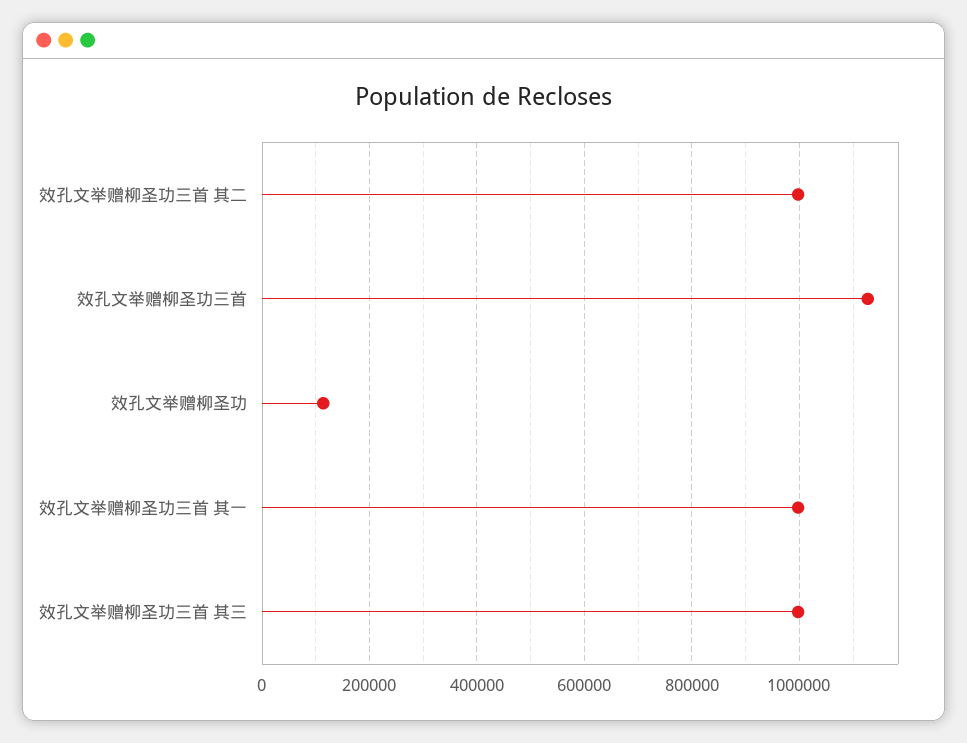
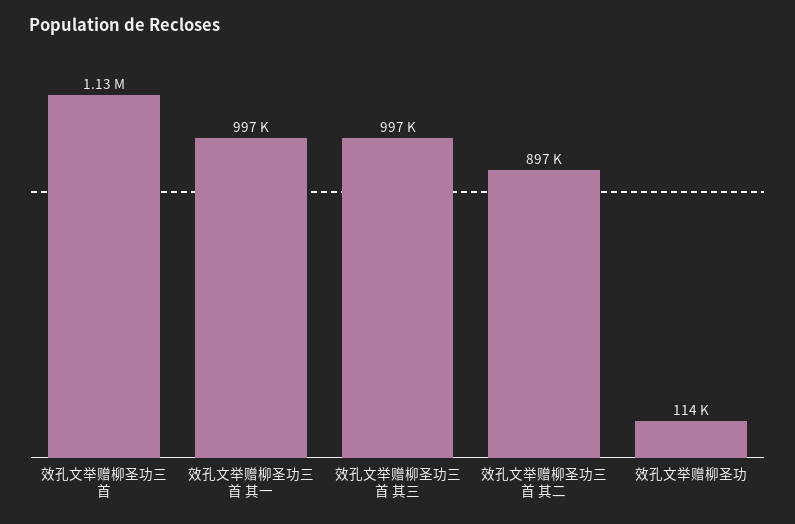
  {
-   "效孔文举赠柳圣功三首 其二": 1000000,
+   "效孔文举赠柳圣功三首 其二": 897000,
    "效孔文举赠柳圣功三首": 1130000,
    "效孔文举赠柳圣功": 114000,
    "效孔文举赠柳圣功三首 其一": 997000,
    "效孔文举赠柳圣功三首 其三": 997000
  }

